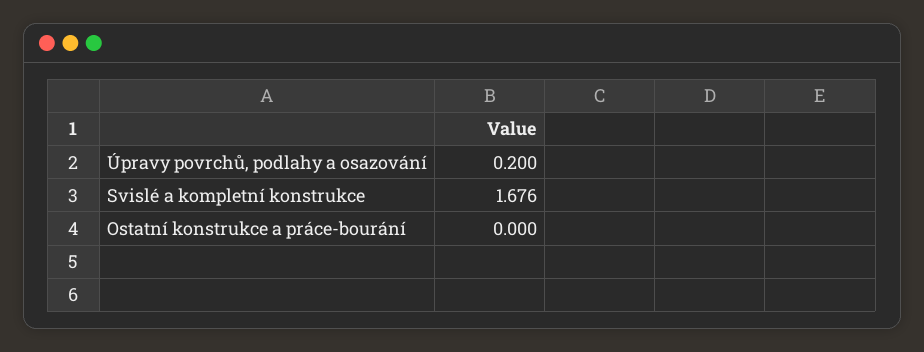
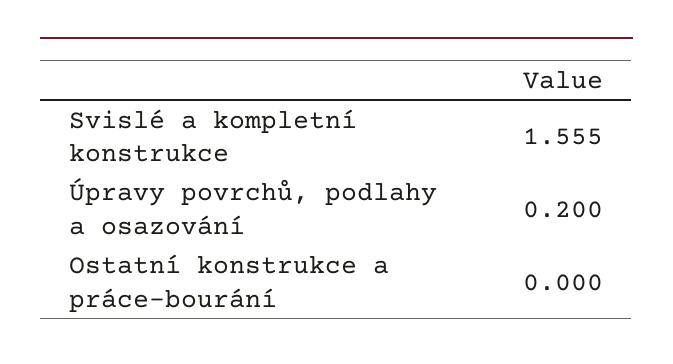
  {
    "Úpravy povrchů, podlahy a osazování": 0.2,
-   "Svislé a kompletní konstrukce": 1.676,
+   "Svislé a kompletní konstrukce": 1.555,
    "Ostatní konstrukce a práce-bourání": 0
  }

